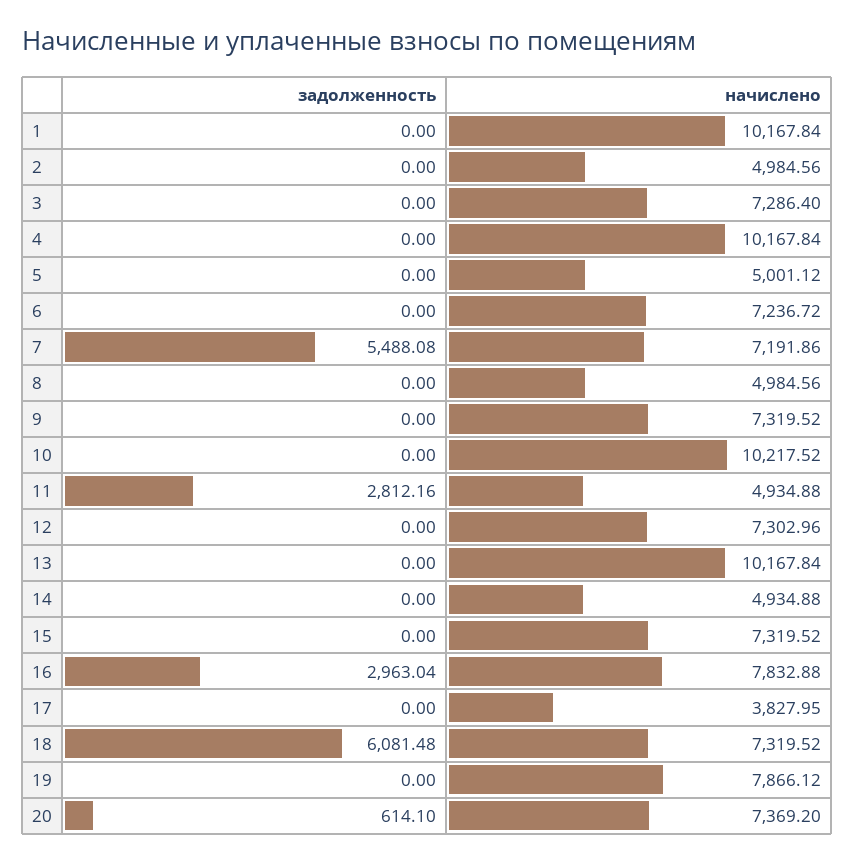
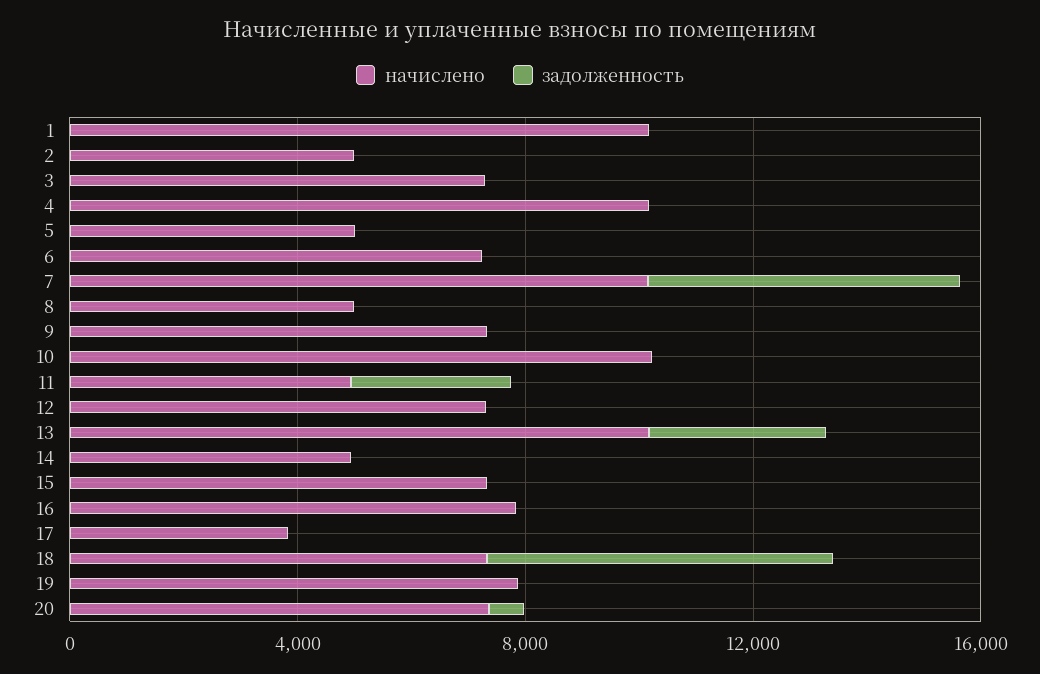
  {
    "задолженность": {
      "1": 0,
      "2": 0,
      "3": 0,
      "4": 0,
      "5": 0,
      "6": 0,
      "7": 5488.08,
      "8": 0,
      "9": 0,
      "10": 0,
      "11": 2812.16,
      "12": 0,
-     "13": 0,
+     "13": 3000,
      "14": 0,
      "15": 0,
-     "16": 2963.04,
+     "16": 0,
      "17": 0,
      "18": 6081.48,
      "19": 0,
      "20": 614.1
    },
    "начислено": {
      "1": 10167.84,
      "2": 4984.56,
      "3": 7286.4,
      "4": 10167.84,
      "5": 5001.12,
      "6": 7236.72,
-     "7": 7191.86,
+     "7": 10000,
      "8": 4984.56,
      "9": 7319.52,
      "10": 10217.52,
      "11": 4934.88,
      "12": 7302.96,
      "13": 10167.84,
      "14": 4934.88,
      "15": 7319.52,
      "16": 7832.88,
      "17": 3827.95,
      "18": 7319.52,
      "19": 7866.12,
      "20": 7369.2
    }
  }

